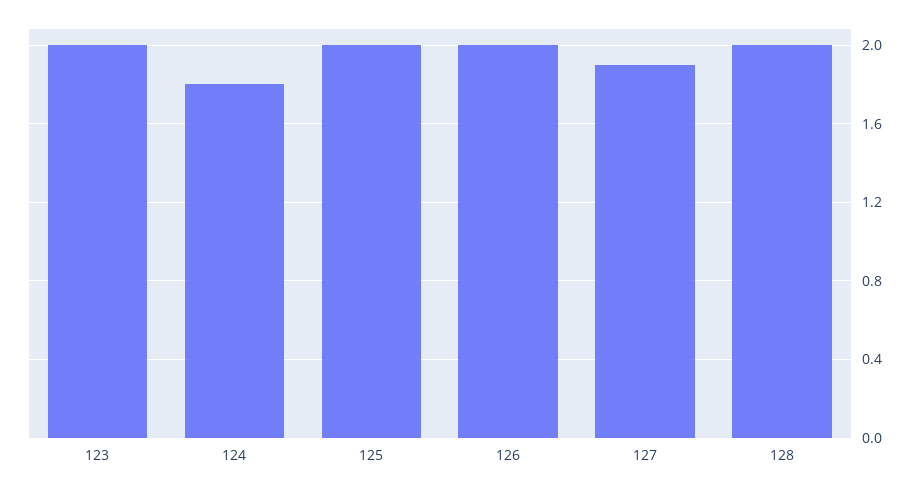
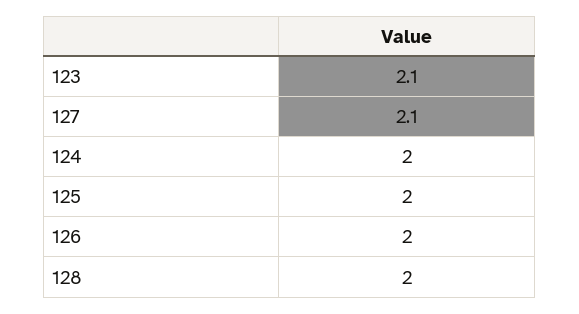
  {
-   "123": 2,
+   "123": 2.1,
-   "124": 1.8,
+   "124": 2,
    "125": 2,
    "126": 2,
-   "127": 1.9,
+   "127": 2.1,
    "128": 2
  }

